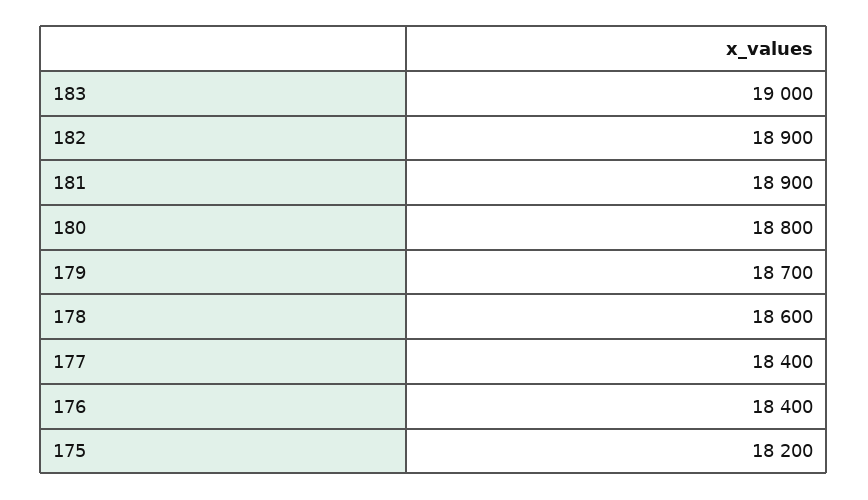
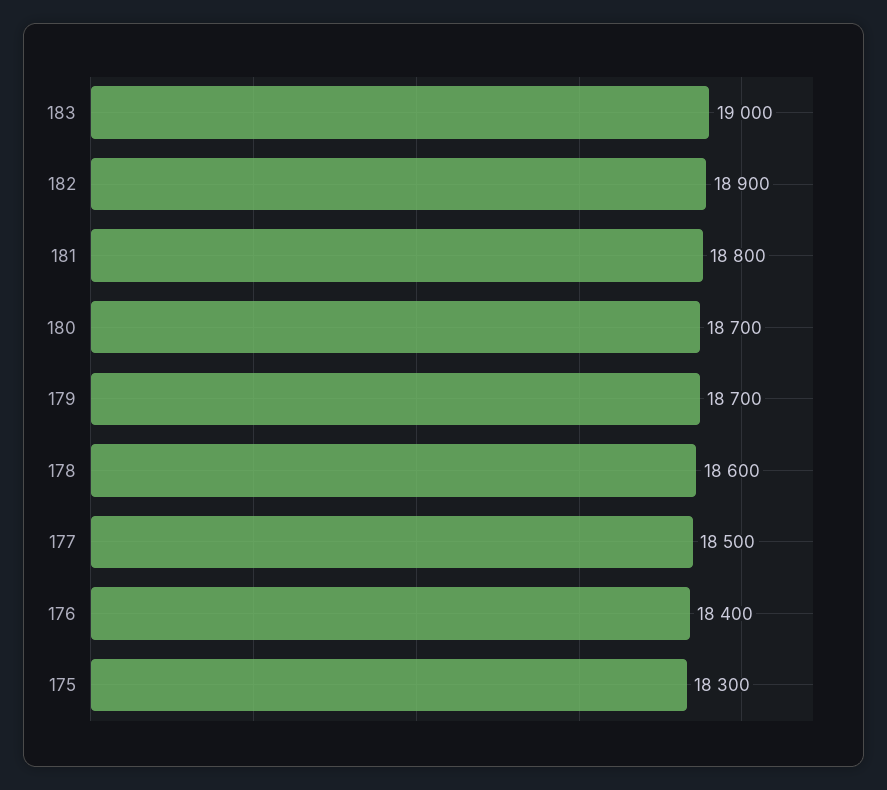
  {
    "183": 19000,
    "182": 18900,
-   "181": 18900,
+   "181": 18800,
-   "180": 18800,
+   "180": 18700,
    "179": 18700,
    "178": 18600,
-   "177": 18400,
+   "177": 18500,
    "176": 18400,
-   "175": 18200
+   "175": 18300
  }

